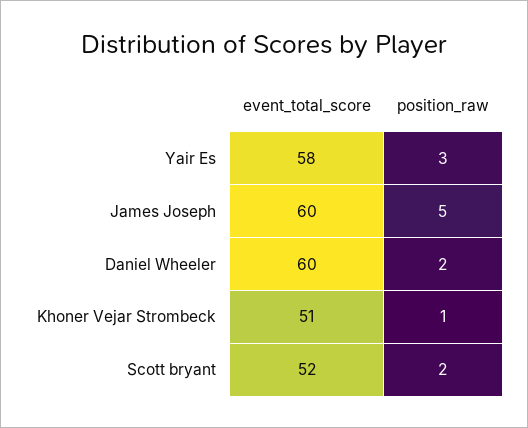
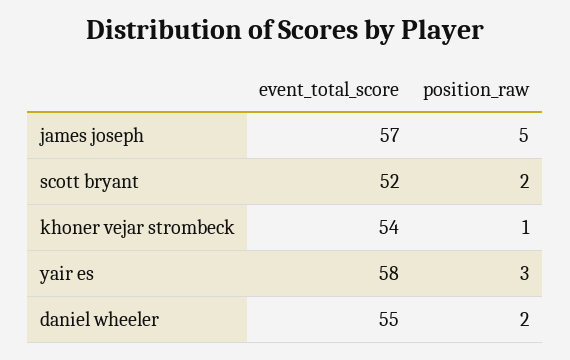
  {
    "event_total_score": {
      "Yair Es": 58,
-     "James Joseph": 60,
+     "James Joseph": 57,
-     "Daniel Wheeler": 60,
+     "Daniel Wheeler": 55,
-     "Khoner Vejar Strombeck": 51,
+     "Khoner Vejar Strombeck": 54,
      "Scott bryant": 52
    },
    "position_raw": {
      "Yair Es": 3,
      "James Joseph": 5,
      "Daniel Wheeler": 2,
      "Khoner Vejar Strombeck": 1,
      "Scott bryant": 2
    }
  }

